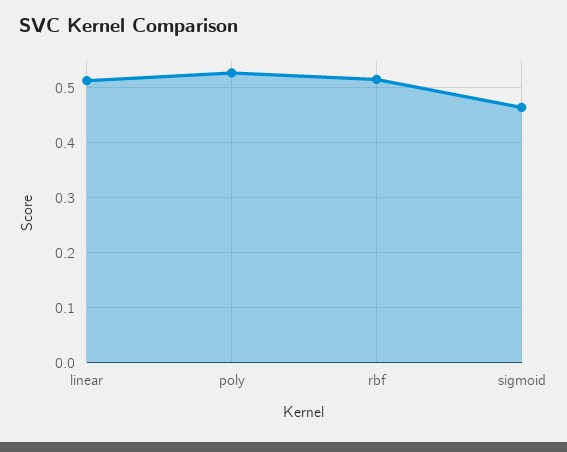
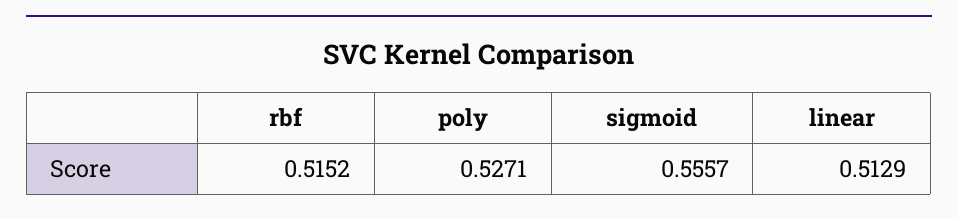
  {
    "linear": 0.5129,
    "poly": 0.5271,
    "rbf": 0.5152,
-   "sigmoid": 0.46
+   "sigmoid": 0.5557
  }

